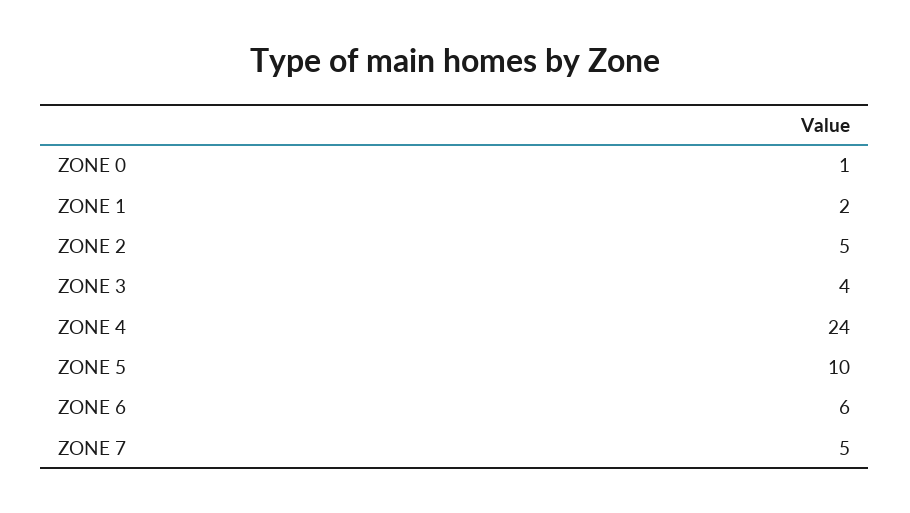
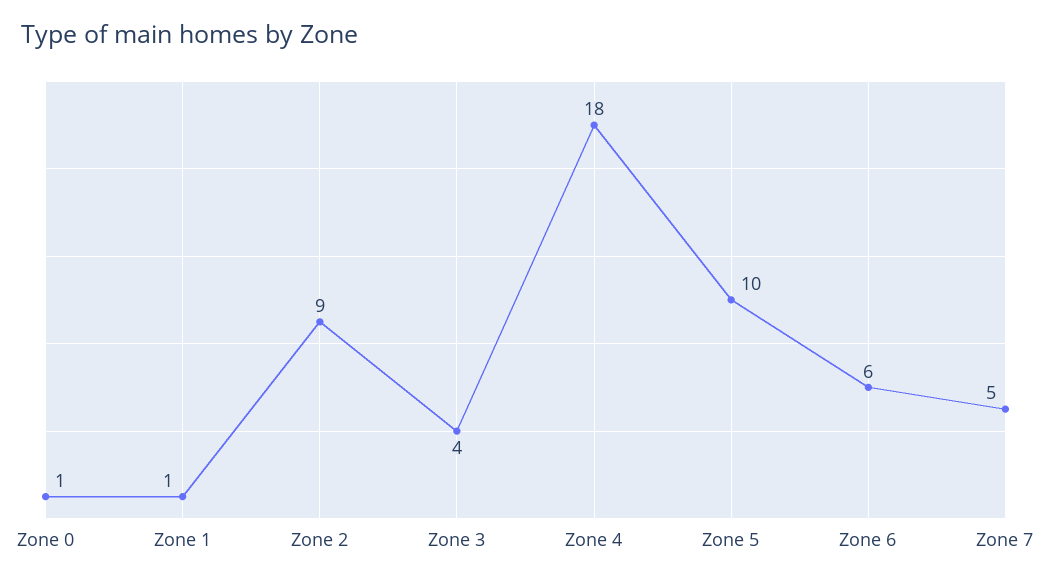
  {
    "ZONE 0": 1,
-   "ZONE 1": 2,
+   "ZONE 1": 1,
-   "ZONE 2": 5,
+   "ZONE 2": 9,
    "ZONE 3": 4,
-   "ZONE 4": 24,
+   "ZONE 4": 18,
    "ZONE 5": 10,
    "ZONE 6": 6,
    "ZONE 7": 5
  }

